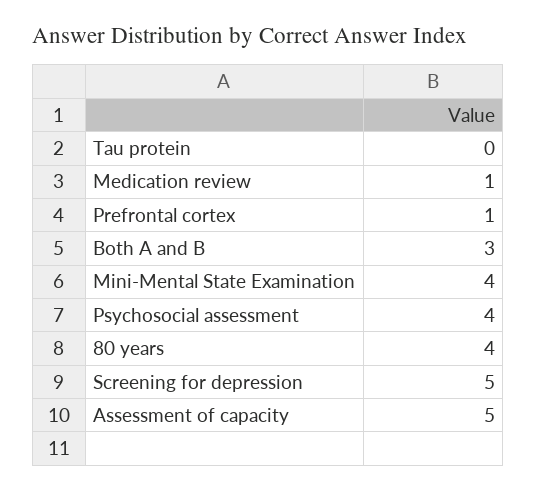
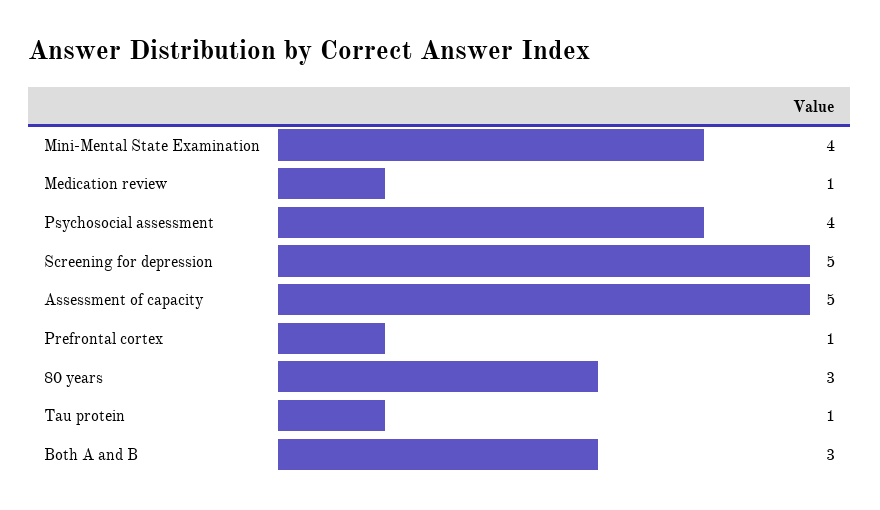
  {
-   "Tau protein": 0,
+   "Tau protein": 1,
    "Medication review": 1,
    "Prefrontal cortex": 1,
    "Both A and B": 3,
    "Mini-Mental State Examination": 4,
    "Psychosocial assessment": 4,
-   "80 years": 4,
+   "80 years": 3,
    "Screening for depression": 5,
    "Assessment of capacity": 5
  }

